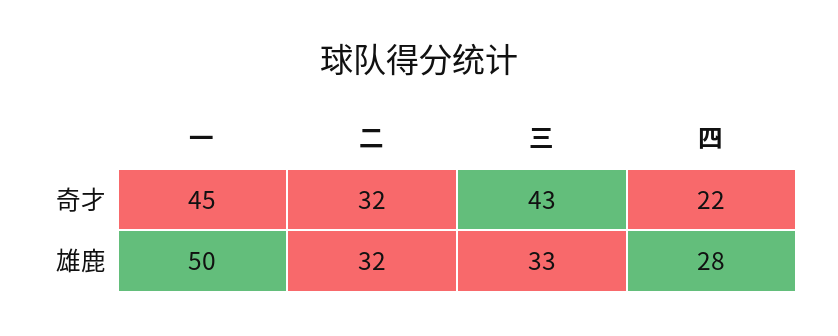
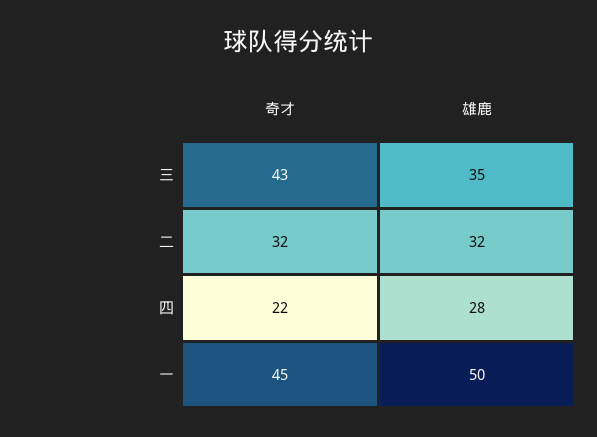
  {
    "一": {
      "奇才": 45,
      "雄鹿": 50
    },
    "二": {
      "奇才": 32,
      "雄鹿": 32
    },
    "三": {
      "奇才": 43,
-     "雄鹿": 33
+     "雄鹿": 35
    },
    "四": {
      "奇才": 22,
      "雄鹿": 28
    }
  }

